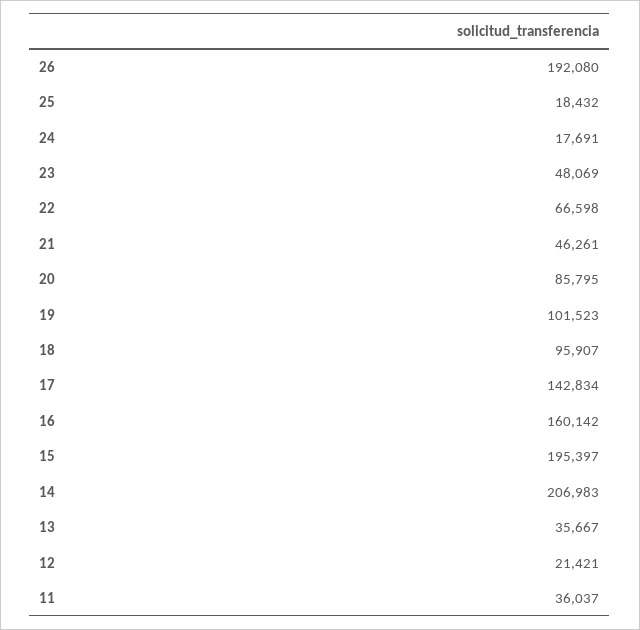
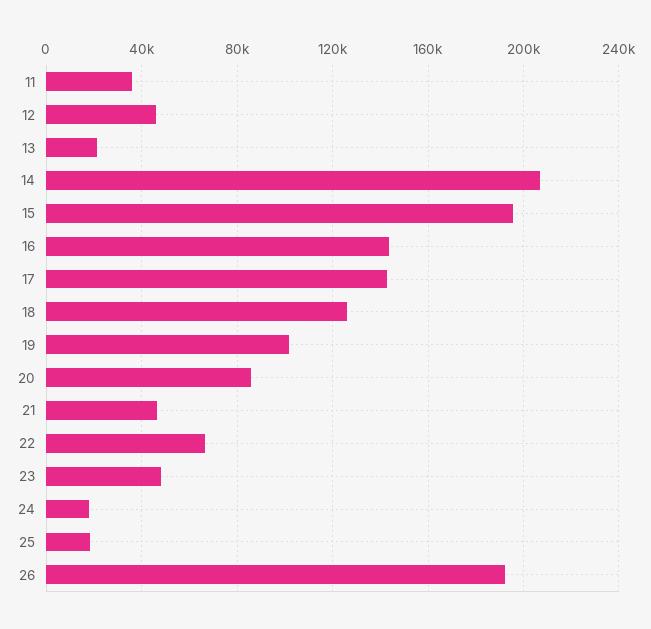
  {
    "26": 192080,
    "25": 18432,
    "24": 17691,
    "23": 48069,
    "22": 66598,
    "21": 46261,
    "20": 85795,
    "19": 101523,
-   "18": 95907,
+   "18": 125000,
    "17": 142834,
-   "16": 160142,
+   "16": 145000,
    "15": 195397,
    "14": 206983,
-   "13": 35667,
+   "13": 20000,
-   "12": 21421,
+   "12": 45000,
    "11": 36037
  }

